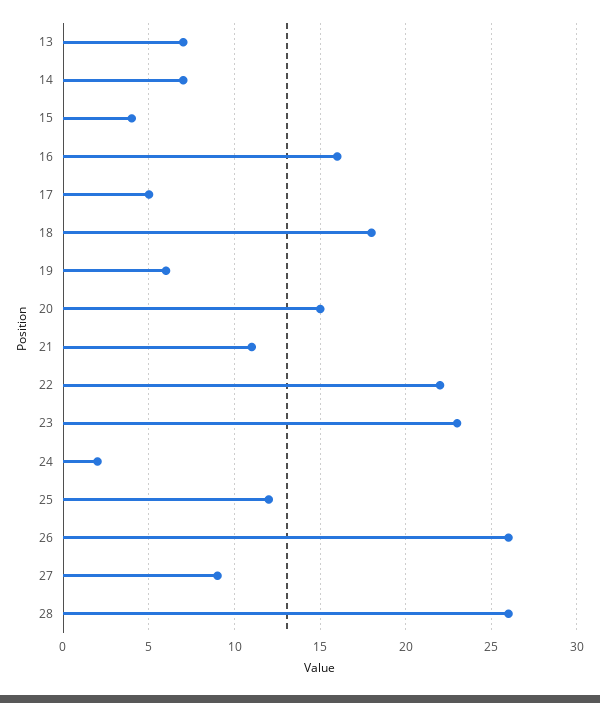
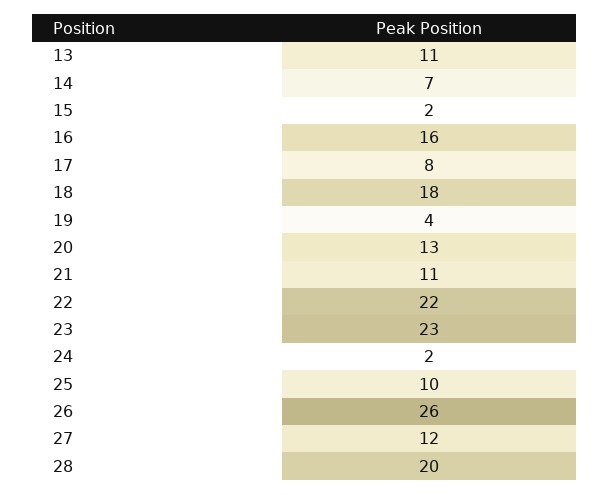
  {
-   "13": 7,
+   "13": 11,
    "14": 7,
-   "15": 4,
+   "15": 2,
    "16": 16,
-   "17": 5,
+   "17": 8,
    "18": 18,
-   "19": 6,
+   "19": 4,
-   "20": 15,
+   "20": 13,
    "21": 11,
    "22": 22,
    "23": 23,
    "24": 2,
-   "25": 12,
+   "25": 10,
    "26": 26,
-   "27": 9,
+   "27": 12,
-   "28": 26
+   "28": 20
  }

